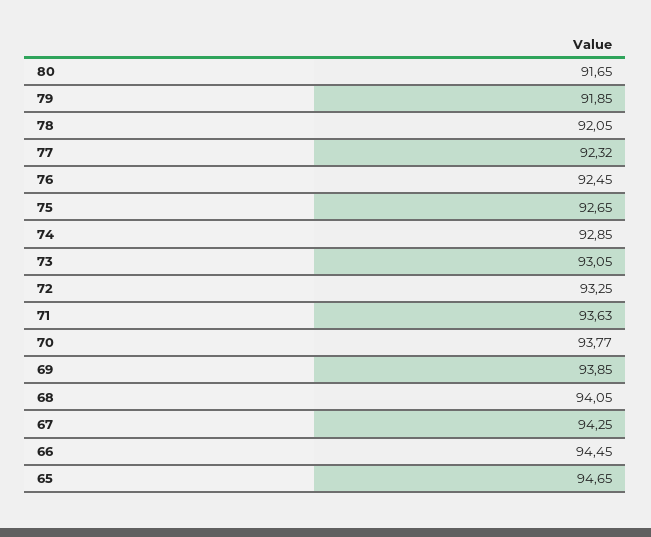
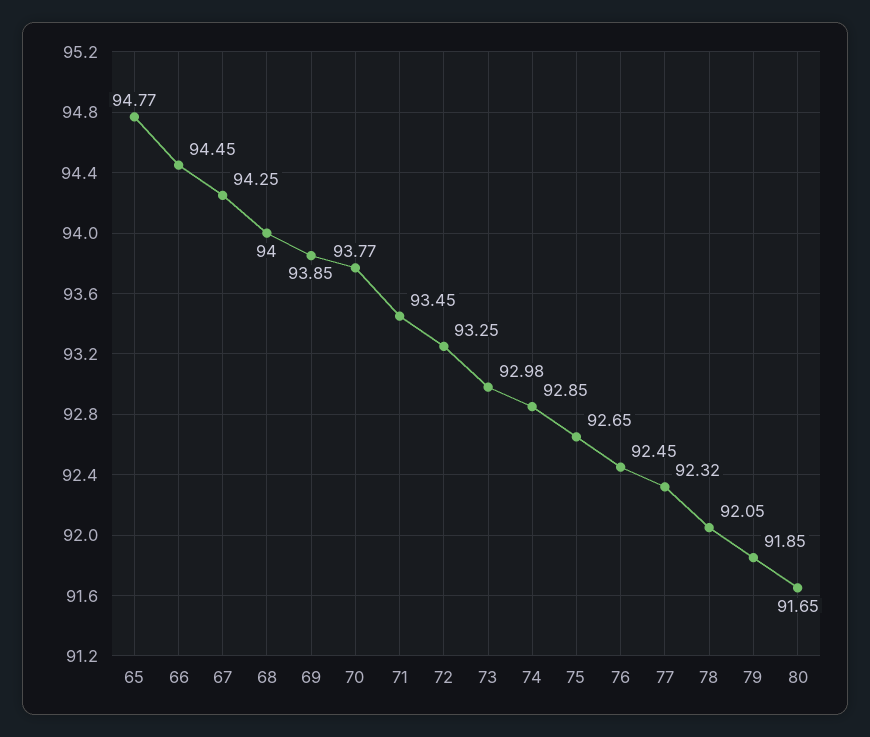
  {
    "80": 91.65,
    "79": 91.85,
    "78": 92.05,
    "77": 92.32,
    "76": 92.45,
    "75": 92.65,
    "74": 92.85,
-   "73": 93.05,
+   "73": 92.98,
    "72": 93.25,
-   "71": 93.63,
+   "71": 93.45,
    "70": 93.77,
    "69": 93.85,
-   "68": 94.05,
+   "68": 94,
    "67": 94.25,
    "66": 94.45,
-   "65": 94.65
+   "65": 94.77
  }

